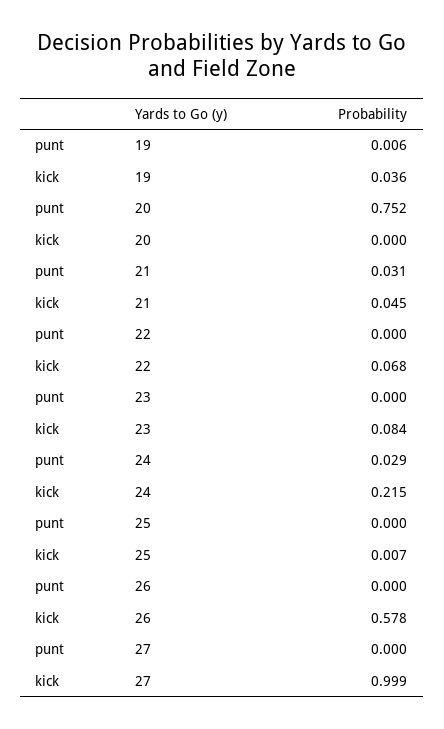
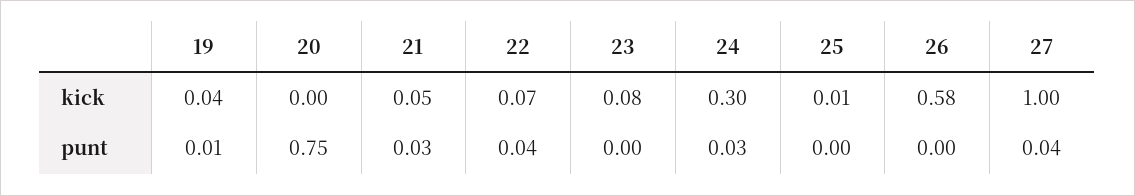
  {
    "punt": {
      "19": 0.006,
      "20": 0.752,
      "21": 0.031,
-     "22": 0,
+     "22": 0.04,
      "23": 0,
      "24": 0.029,
      "25": 0,
      "26": 0,
-     "27": 0
+     "27": 0.04
    },
    "kick": {
      "19": 0.036,
      "20": 0,
      "21": 0.045,
      "22": 0.068,
      "23": 0.084,
-     "24": 0.215,
+     "24": 0.3,
      "25": 0.007,
      "26": 0.578,
      "27": 0.999
    }
  }

